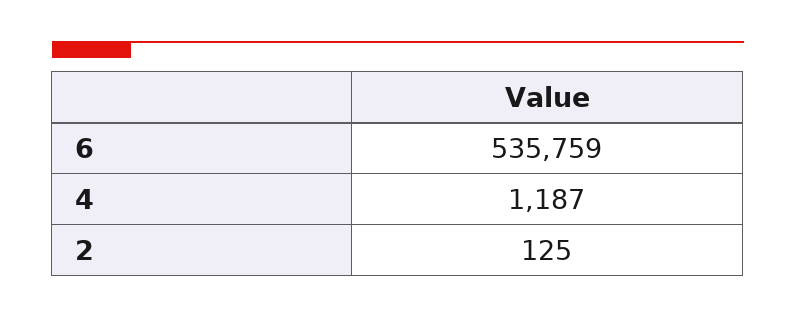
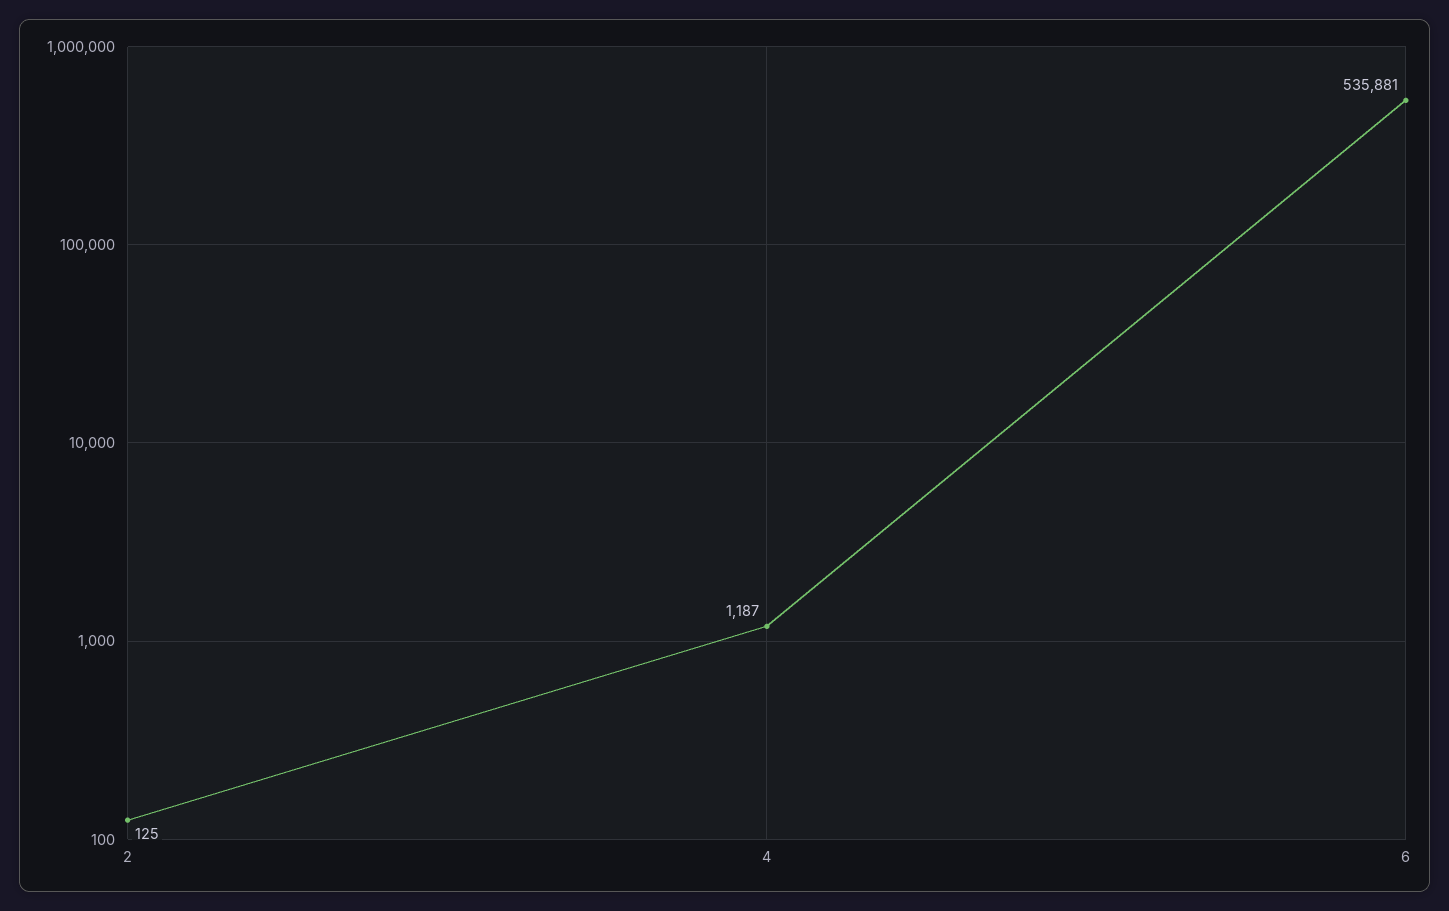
  {
-   "6": 535759,
+   "6": 535881,
    "4": 1187,
    "2": 125
  }

